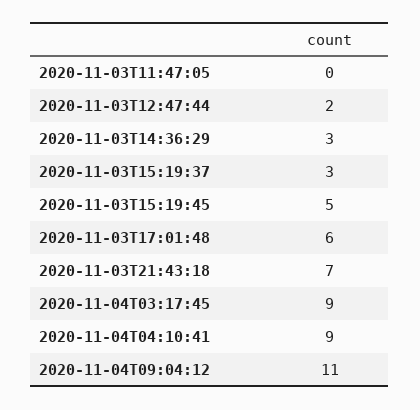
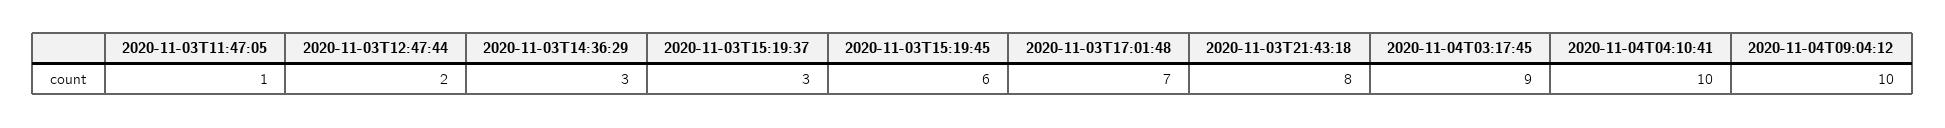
  {
-   "2020-11-03T11:47:05": 0,
+   "2020-11-03T11:47:05": 1,
    "2020-11-03T12:47:44": 2,
    "2020-11-03T14:36:29": 3,
    "2020-11-03T15:19:37": 3,
-   "2020-11-03T15:19:45": 5,
+   "2020-11-03T15:19:45": 6,
-   "2020-11-03T17:01:48": 6,
+   "2020-11-03T17:01:48": 7,
-   "2020-11-03T21:43:18": 7,
+   "2020-11-03T21:43:18": 8,
    "2020-11-04T03:17:45": 9,
-   "2020-11-04T04:10:41": 9,
+   "2020-11-04T04:10:41": 10,
-   "2020-11-04T09:04:12": 11
+   "2020-11-04T09:04:12": 10
  }

